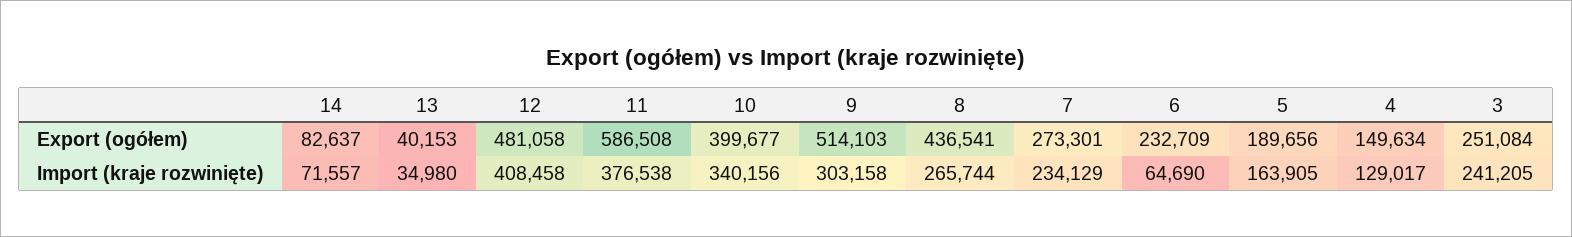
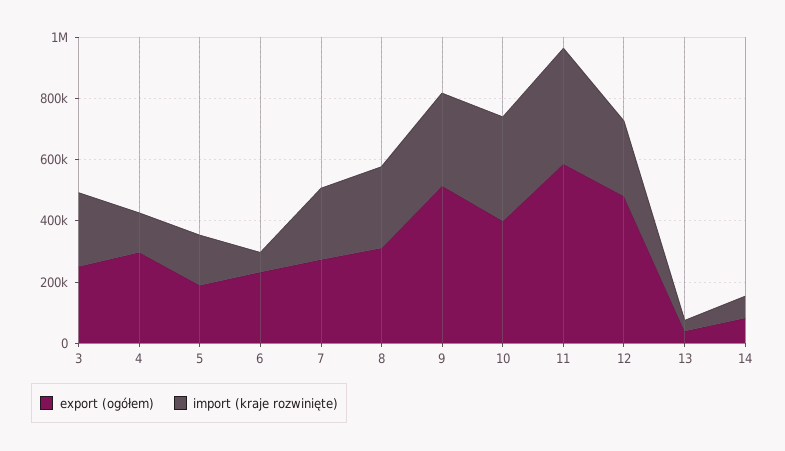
  {
    "Export (ogółem)": {
      "14": 82637,
      "13": 40153,
      "12": 481058,
      "11": 586508,
      "10": 399677,
      "9": 514103,
-     "8": 436541,
+     "8": 300000,
      "7": 273301,
      "6": 232709,
      "5": 189656,
-     "4": 149634,
+     "4": 300000,
      "3": 251084
    },
    "Import (kraje rozwinięte)": {
      "14": 71557,
      "13": 34980,
-     "12": 408458,
+     "12": 250000,
      "11": 376538,
      "10": 340156,
      "9": 303158,
      "8": 265744,
      "7": 234129,
      "6": 64690,
      "5": 163905,
      "4": 129017,
      "3": 241205
    }
  }

